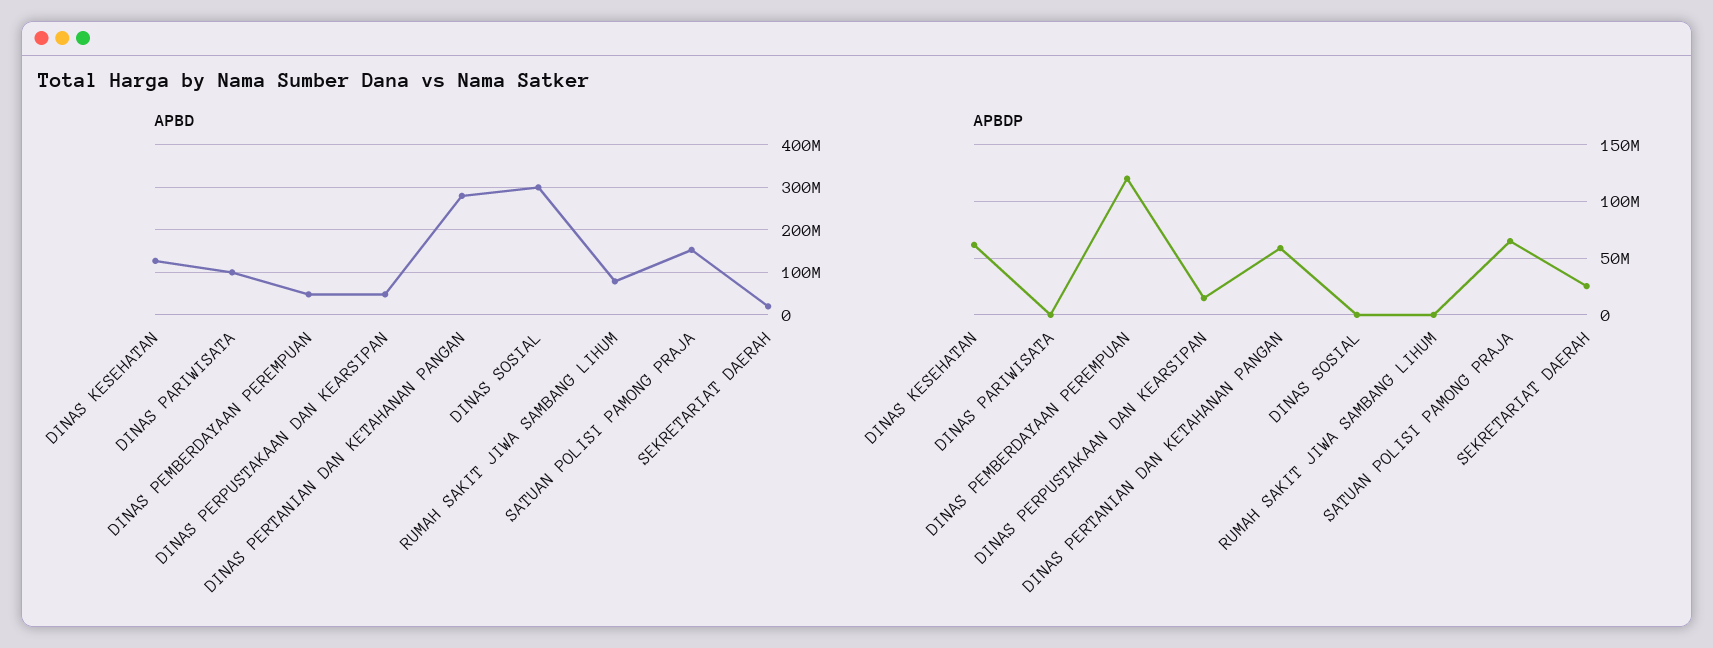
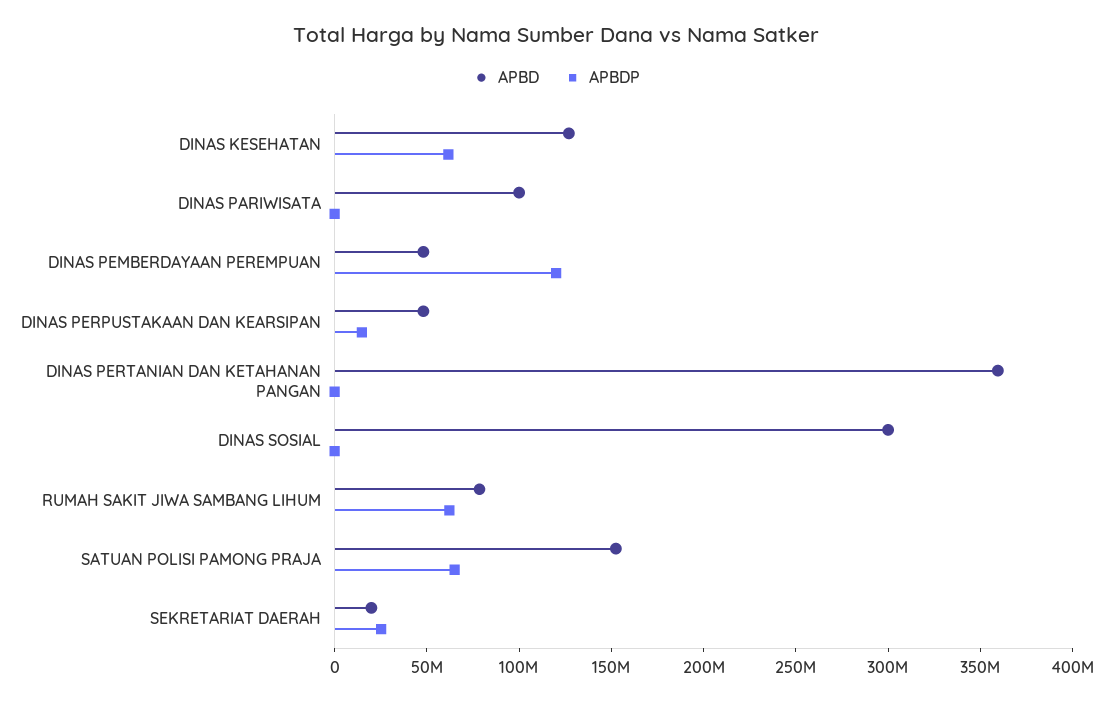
  {
    "APBD": {
      "DINAS KESEHATAN": 130000000,
      "DINAS PARIWISATA": 100000000,
      "DINAS PEMBERDAYAAN PEREMPUAN": 50000000,
      "DINAS PERPUSTAKAAN DAN KEARSIPAN": 50000000,
-     "DINAS PERTANIAN DAN KETAHANAN PANGAN": 280000000,
+     "DINAS PERTANIAN DAN KETAHANAN PANGAN": 360000000,
      "DINAS SOSIAL": 300000000,
      "RUMAH SAKIT JIWA SAMBANG LIHUM": 80000000,
      "SATUAN POLISI PAMONG PRAJA": 150000000,
      "SEKRETARIAT DAERAH": 20000000
    },
    "APBDP": {
      "DINAS KESEHATAN": 60000000,
      "DINAS PARIWISATA": 0,
      "DINAS PEMBERDAYAAN PEREMPUAN": 120000000,
      "DINAS PERPUSTAKAAN DAN KEARSIPAN": 10000000,
-     "DINAS PERTANIAN DAN KETAHANAN PANGAN": 60000000,
+     "DINAS PERTANIAN DAN KETAHANAN PANGAN": 0,
      "DINAS SOSIAL": 0,
-     "RUMAH SAKIT JIWA SAMBANG LIHUM": 0,
+     "RUMAH SAKIT JIWA SAMBANG LIHUM": 60000000,
      "SATUAN POLISI PAMONG PRAJA": 70000000,
      "SEKRETARIAT DAERAH": 30000000
    }
  }

